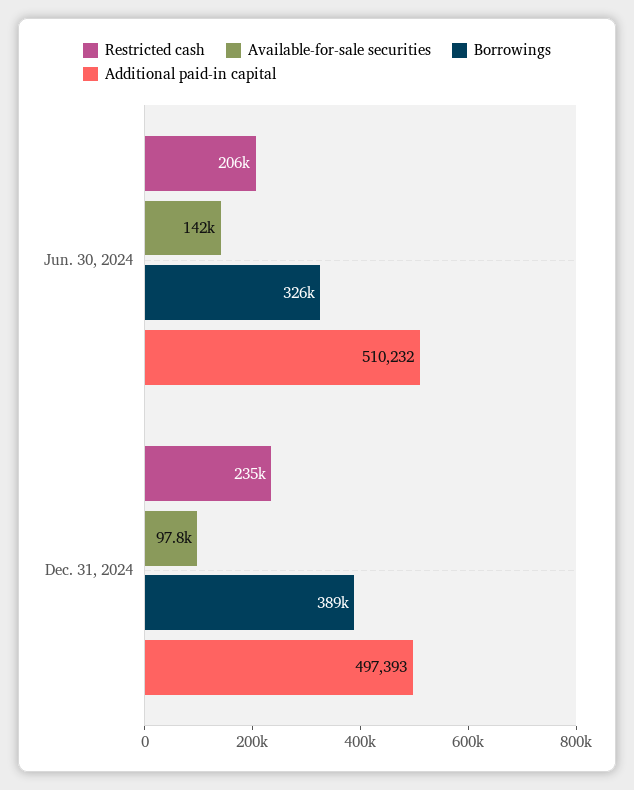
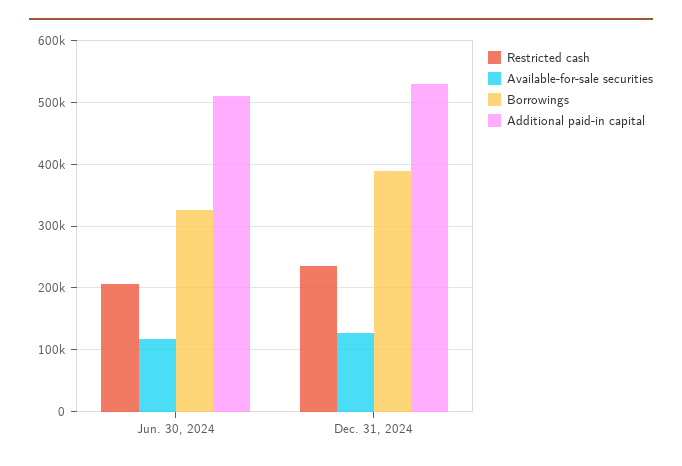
  {
    "Restricted cash": {
      "Jun. 30, 2024": 206000,
      "Dec. 31, 2024": 235000
    },
    "Available-for-sale securities": {
-     "Jun. 30, 2024": 142000,
+     "Jun. 30, 2024": 120000,
-     "Dec. 31, 2024": 97800
+     "Dec. 31, 2024": 130000
    },
    "Borrowings": {
      "Jun. 30, 2024": 326000,
      "Dec. 31, 2024": 389000
    },
    "Additional paid-in capital": {
      "Jun. 30, 2024": 510232,
-     "Dec. 31, 2024": 497393
+     "Dec. 31, 2024": 530000
    }
  }

